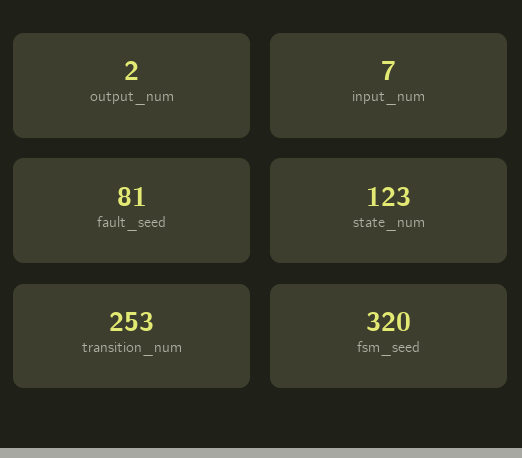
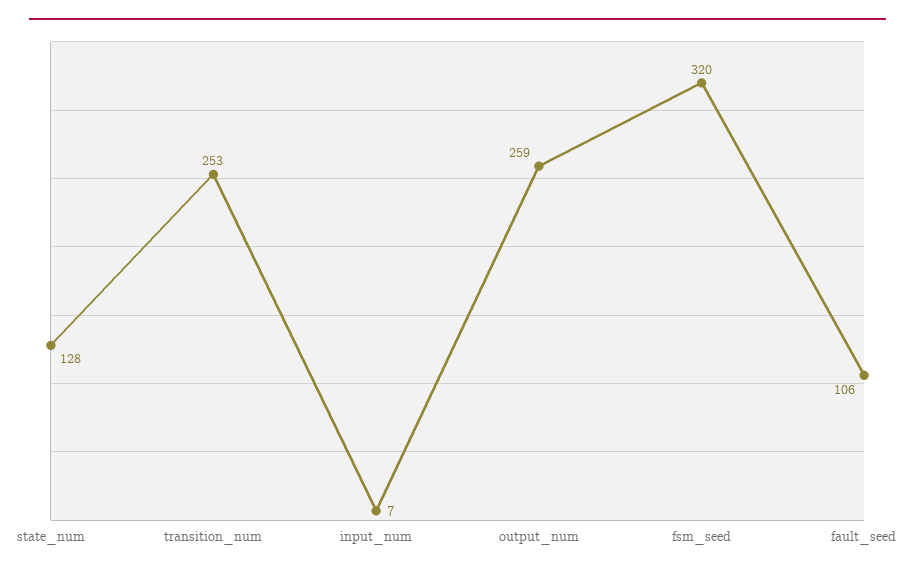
  {
-   "output_num": 2,
+   "output_num": 259,
    "input_num": 7,
-   "fault_seed": 81,
+   "fault_seed": 106,
-   "state_num": 123,
+   "state_num": 128,
    "transition_num": 253,
    "fsm_seed": 320
  }

